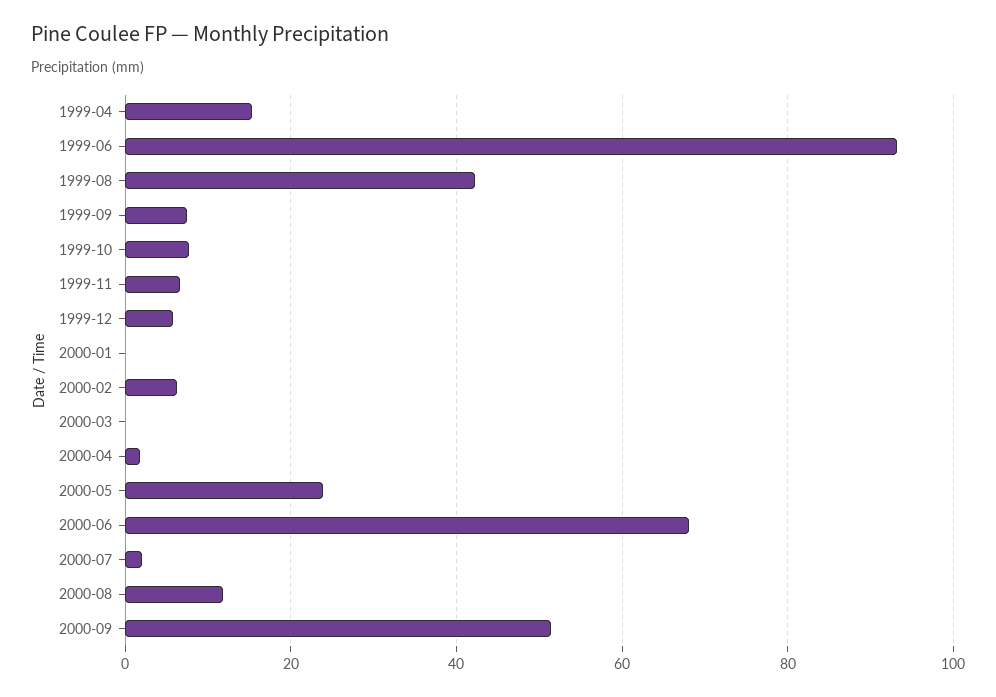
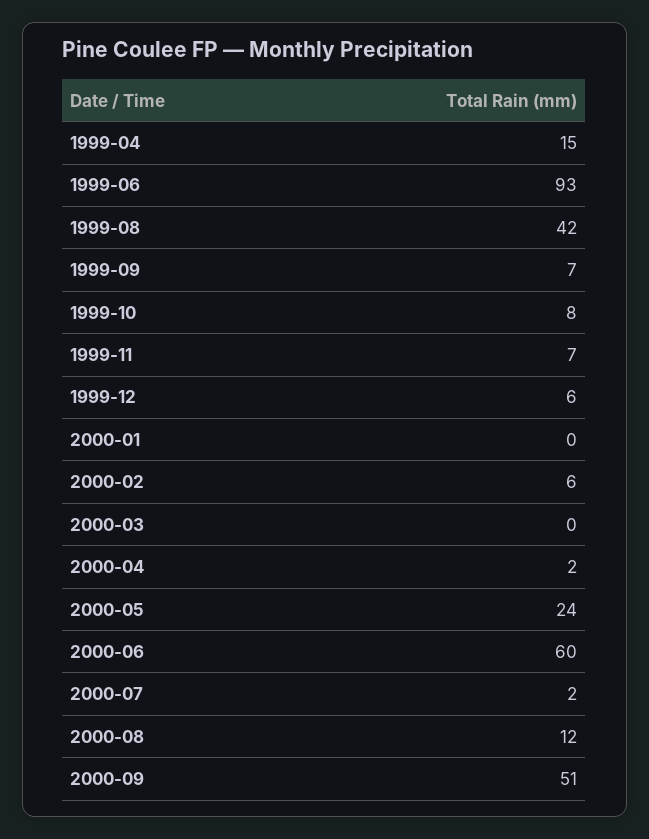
  {
    "1999-04": 15,
    "1999-06": 93,
    "1999-08": 42,
    "1999-09": 7,
    "1999-10": 8,
    "1999-11": 7,
    "1999-12": 6,
    "2000-01": 0,
    "2000-02": 6,
    "2000-03": 0,
    "2000-04": 2,
    "2000-05": 24,
-   "2000-06": 68,
+   "2000-06": 60,
    "2000-07": 2,
    "2000-08": 12,
    "2000-09": 51
  }

